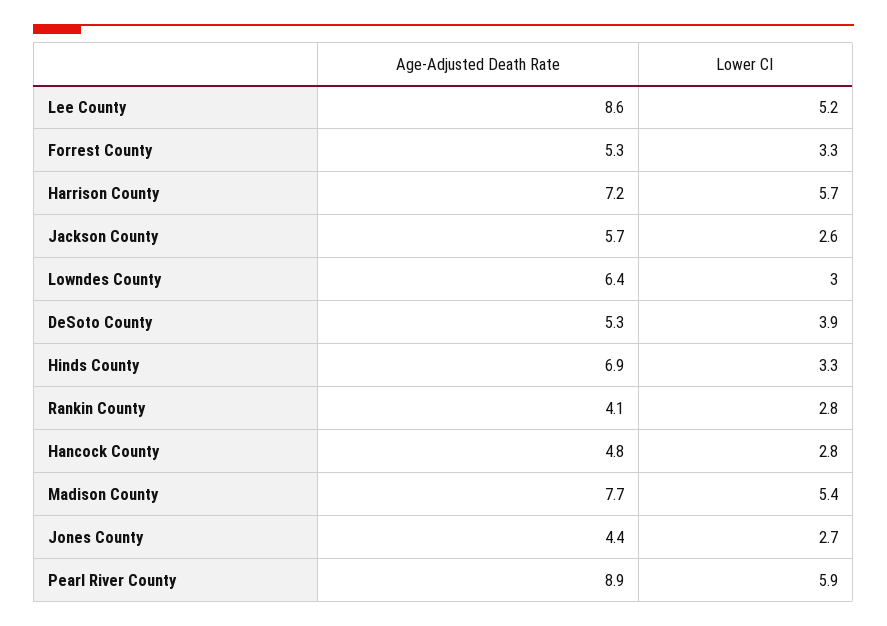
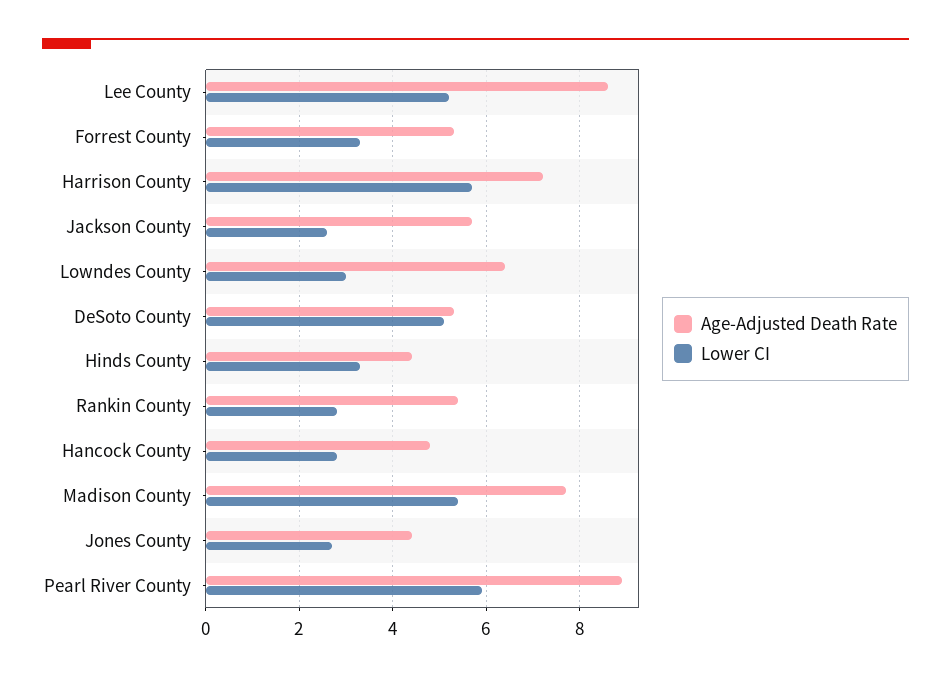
  {
    "Age-Adjusted Death Rate": {
      "Lee County": 8.6,
      "Forrest County": 5.3,
      "Harrison County": 7.2,
      "Jackson County": 5.7,
      "Lowndes County": 6.4,
      "DeSoto County": 5.3,
-     "Hinds County": 6.9,
+     "Hinds County": 4.5,
-     "Rankin County": 4.1,
+     "Rankin County": 5.5,
      "Hancock County": 4.8,
      "Madison County": 7.7,
      "Jones County": 4.4,
      "Pearl River County": 8.9
    },
    "Lower CI": {
      "Lee County": 5.2,
      "Forrest County": 3.3,
      "Harrison County": 5.7,
      "Jackson County": 2.6,
      "Lowndes County": 3,
-     "DeSoto County": 3.9,
+     "DeSoto County": 5,
      "Hinds County": 3.3,
      "Rankin County": 2.8,
      "Hancock County": 2.8,
      "Madison County": 5.4,
      "Jones County": 2.7,
      "Pearl River County": 5.9
    }
  }

